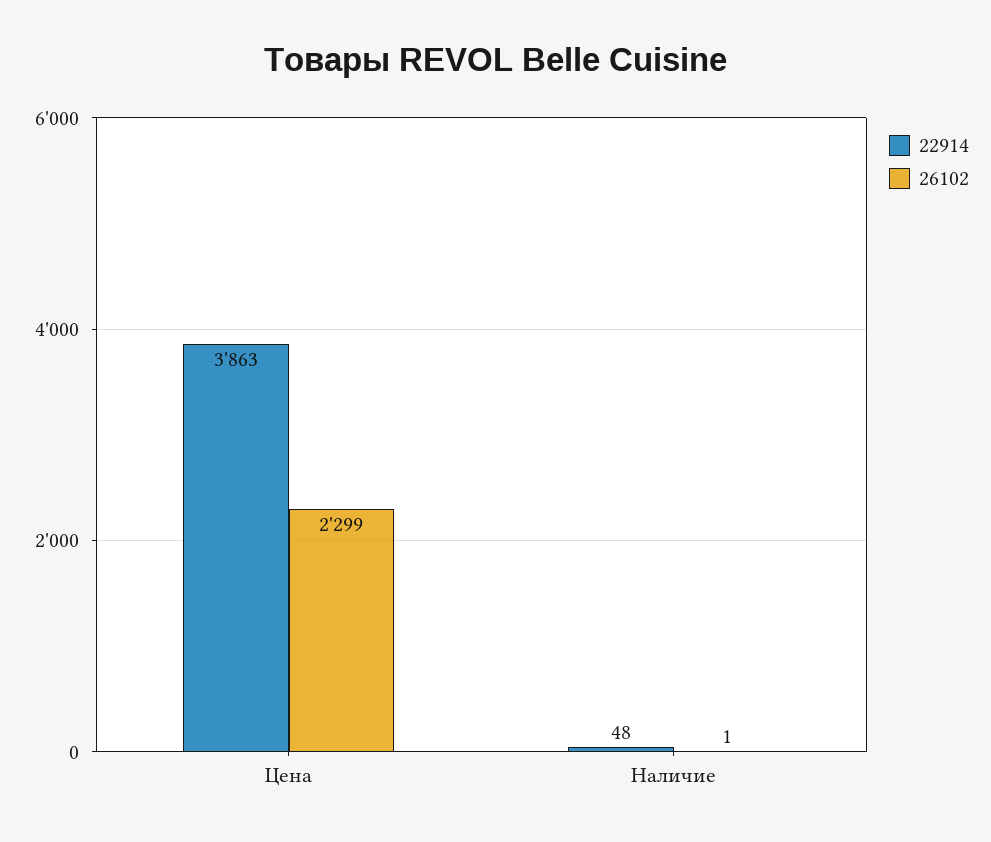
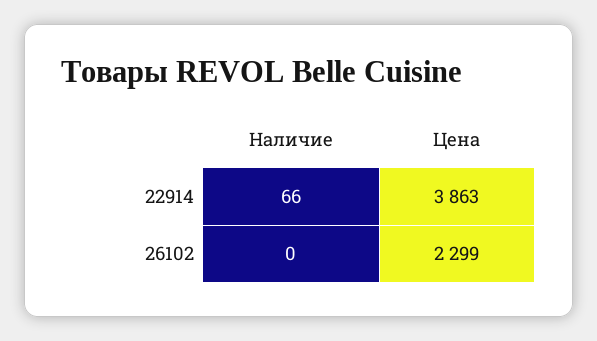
  {
    "22914": {
      "Цена": 3863,
-     "Наличие": 48
+     "Наличие": 66
    },
    "26102": {
      "Цена": 2299,
-     "Наличие": 1
+     "Наличие": 0
    }
  }

